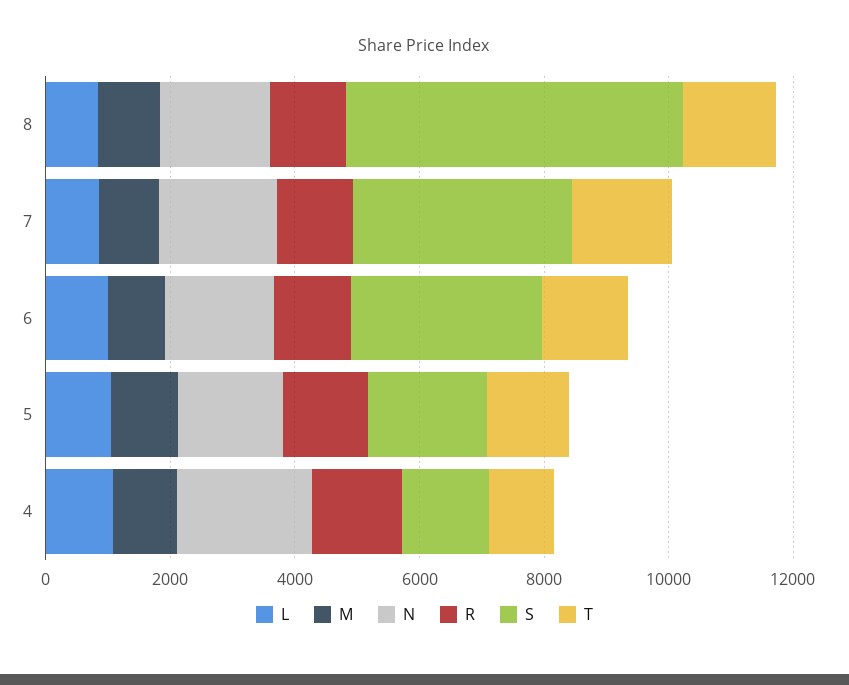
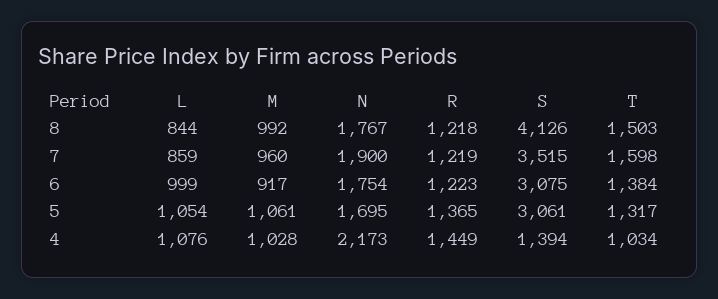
  {
    "L": {
      "8": 844,
      "7": 859,
      "6": 999,
      "5": 1054,
      "4": 1076
    },
    "M": {
      "8": 992,
      "7": 960,
      "6": 917,
      "5": 1061,
      "4": 1028
    },
    "N": {
      "8": 1767,
      "7": 1900,
      "6": 1754,
      "5": 1695,
      "4": 2173
    },
    "R": {
      "8": 1218,
      "7": 1219,
      "6": 1223,
      "5": 1365,
      "4": 1449
    },
    "S": {
-     "8": 5500,
+     "8": 4126,
      "7": 3515,
      "6": 3075,
-     "5": 2000,
+     "5": 3061,
      "4": 1394
    },
    "T": {
      "8": 1503,
      "7": 1598,
      "6": 1384,
      "5": 1317,
      "4": 1034
    }
  }

